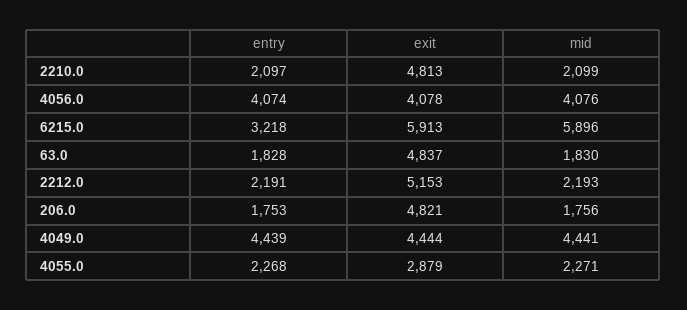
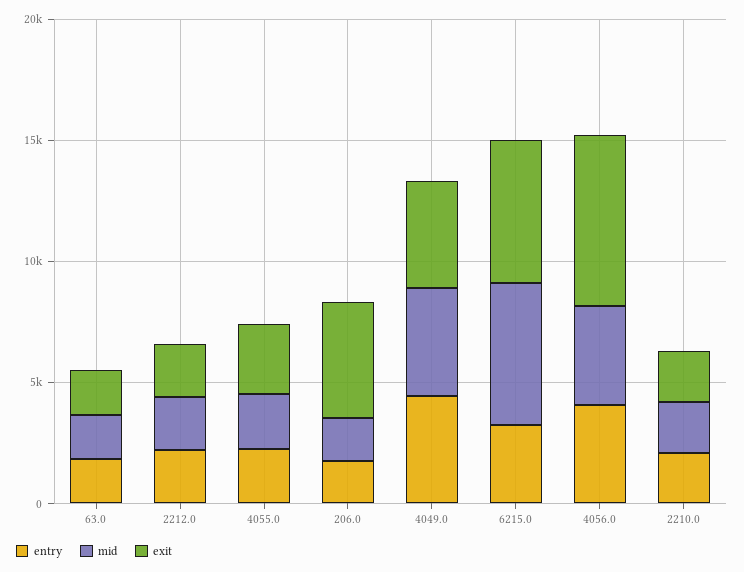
  {
    "entry": {
      "2210.0": 2097,
      "4056.0": 4074,
      "6215.0": 3218,
      "63.0": 1828,
      "2212.0": 2191,
      "206.0": 1753,
      "4049.0": 4439,
      "4055.0": 2268
    },
    "exit": {
-     "2210.0": 4813,
+     "2210.0": 2000,
-     "4056.0": 4078,
+     "4056.0": 7000,
      "6215.0": 5913,
-     "63.0": 4837,
+     "63.0": 2000,
-     "2212.0": 5153,
+     "2212.0": 2000,
      "206.0": 4821,
      "4049.0": 4444,
      "4055.0": 2879
    },
    "mid": {
      "2210.0": 2099,
      "4056.0": 4076,
      "6215.0": 5896,
      "63.0": 1830,
      "2212.0": 2193,
      "206.0": 1756,
      "4049.0": 4441,
      "4055.0": 2271
    }
  }

